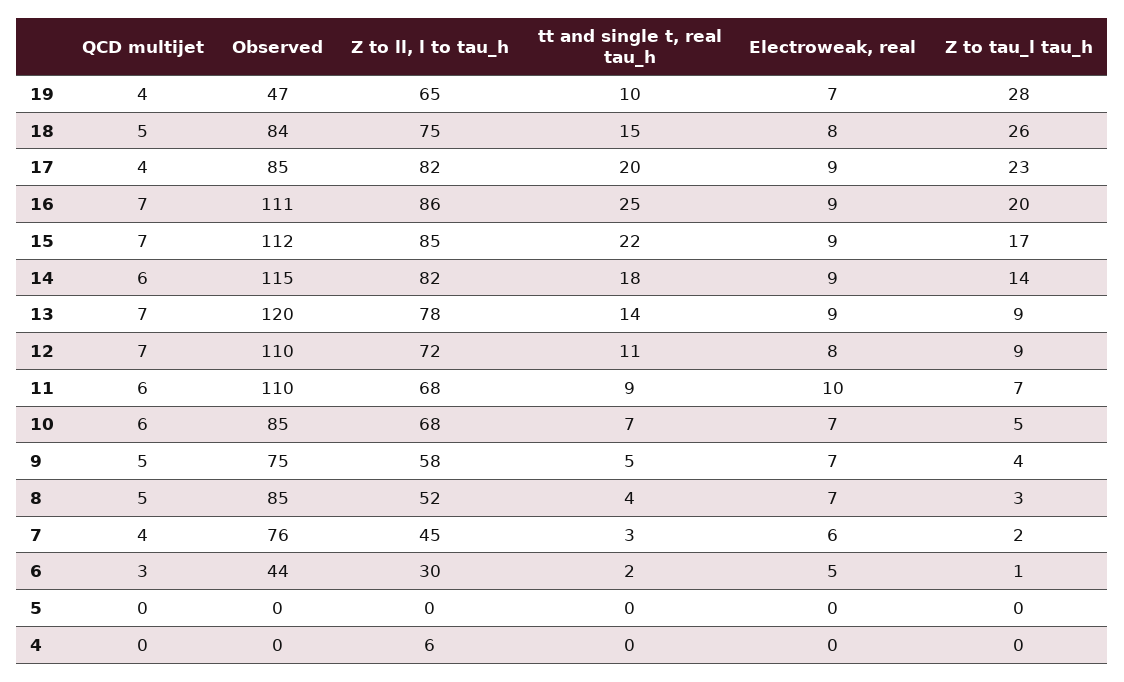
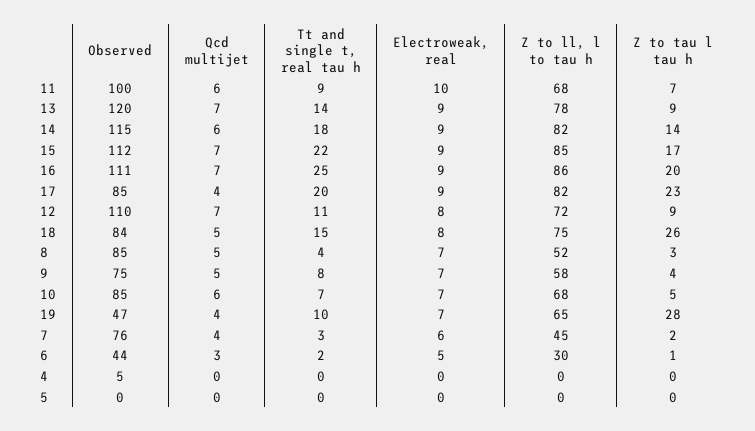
  {
    "QCD multijet": {
      "19": 4,
      "18": 5,
      "17": 4,
      "16": 7,
      "15": 7,
      "14": 6,
      "13": 7,
      "12": 7,
      "11": 6,
      "10": 6,
      "9": 5,
      "8": 5,
      "7": 4,
      "6": 3,
      "5": 0,
      "4": 0
    },
    "Observed": {
      "19": 47,
      "18": 84,
      "17": 85,
      "16": 111,
      "15": 112,
      "14": 115,
      "13": 120,
      "12": 110,
-     "11": 110,
+     "11": 100,
      "10": 85,
      "9": 75,
      "8": 85,
      "7": 76,
      "6": 44,
      "5": 0,
-     "4": 0
+     "4": 5
    },
    "Z to ll, l to tau_h": {
      "19": 65,
      "18": 75,
      "17": 82,
      "16": 86,
      "15": 85,
      "14": 82,
      "13": 78,
      "12": 72,
      "11": 68,
      "10": 68,
      "9": 58,
      "8": 52,
      "7": 45,
      "6": 30,
      "5": 0,
-     "4": 6
+     "4": 0
    },
    "tt and single t, real tau_h": {
      "19": 10,
      "18": 15,
      "17": 20,
      "16": 25,
      "15": 22,
      "14": 18,
      "13": 14,
      "12": 11,
      "11": 9,
      "10": 7,
-     "9": 5,
+     "9": 8,
      "8": 4,
      "7": 3,
      "6": 2,
      "5": 0,
      "4": 0
    },
    "Electroweak, real": {
      "19": 7,
      "18": 8,
      "17": 9,
      "16": 9,
      "15": 9,
      "14": 9,
      "13": 9,
      "12": 8,
      "11": 10,
      "10": 7,
      "9": 7,
      "8": 7,
      "7": 6,
      "6": 5,
      "5": 0,
      "4": 0
    },
    "Z to tau_l tau_h": {
      "19": 28,
      "18": 26,
      "17": 23,
      "16": 20,
      "15": 17,
      "14": 14,
      "13": 9,
      "12": 9,
      "11": 7,
      "10": 5,
      "9": 4,
      "8": 3,
      "7": 2,
      "6": 1,
      "5": 0,
      "4": 0
    }
  }

